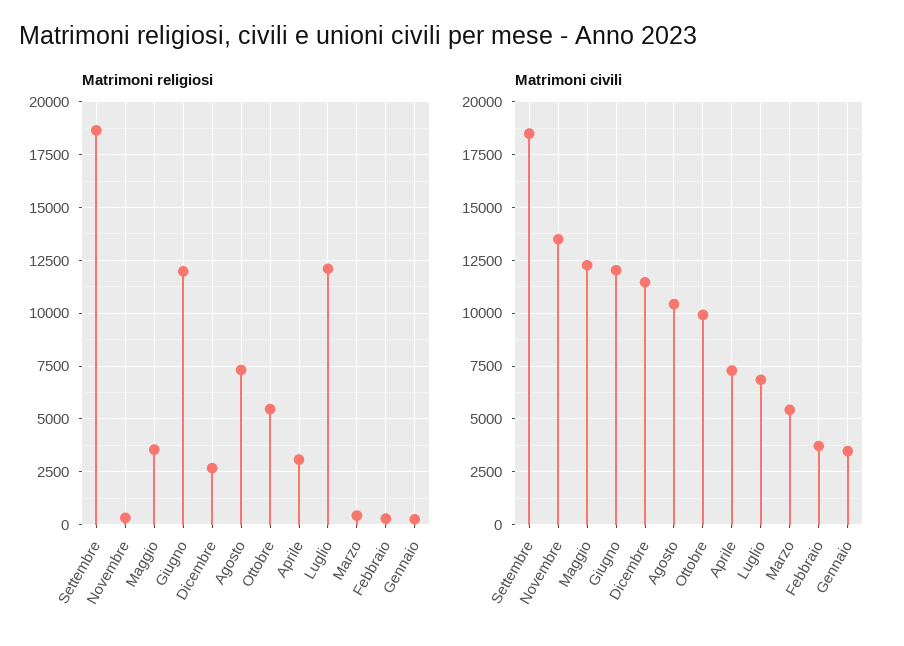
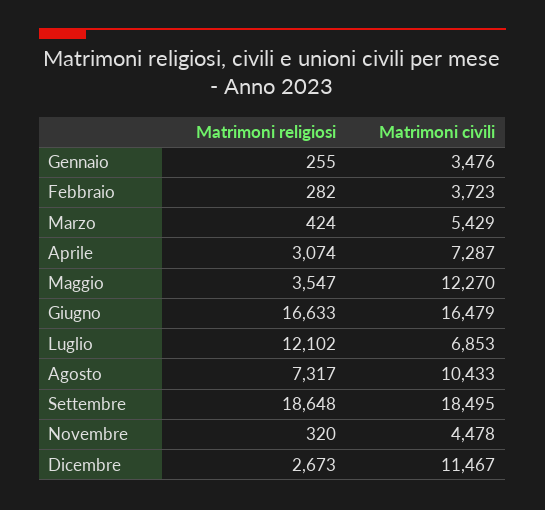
  {
    "Matrimoni religiosi": {
      "Settembre": 18648,
      "Novembre": 320,
      "Maggio": 3547,
-     "Giugno": 12000,
+     "Giugno": 16633,
      "Dicembre": 2673,
      "Agosto": 7317,
-     "Ottobre": 5500,
      "Aprile": 3074,
      "Luglio": 12102,
      "Marzo": 424,
      "Febbraio": 282,
      "Gennaio": 255
    },
    "Matrimoni civili": {
      "Settembre": 18495,
-     "Novembre": 13500,
+     "Novembre": 4478,
      "Maggio": 12270,
-     "Giugno": 12000,
+     "Giugno": 16479,
      "Dicembre": 11467,
      "Agosto": 10433,
-     "Ottobre": 10000,
      "Aprile": 7287,
      "Luglio": 6853,
      "Marzo": 5429,
      "Febbraio": 3723,
      "Gennaio": 3476
    }
  }

